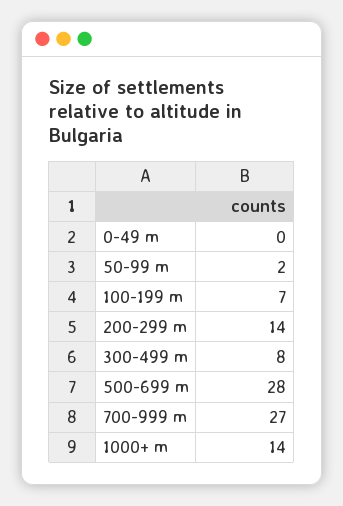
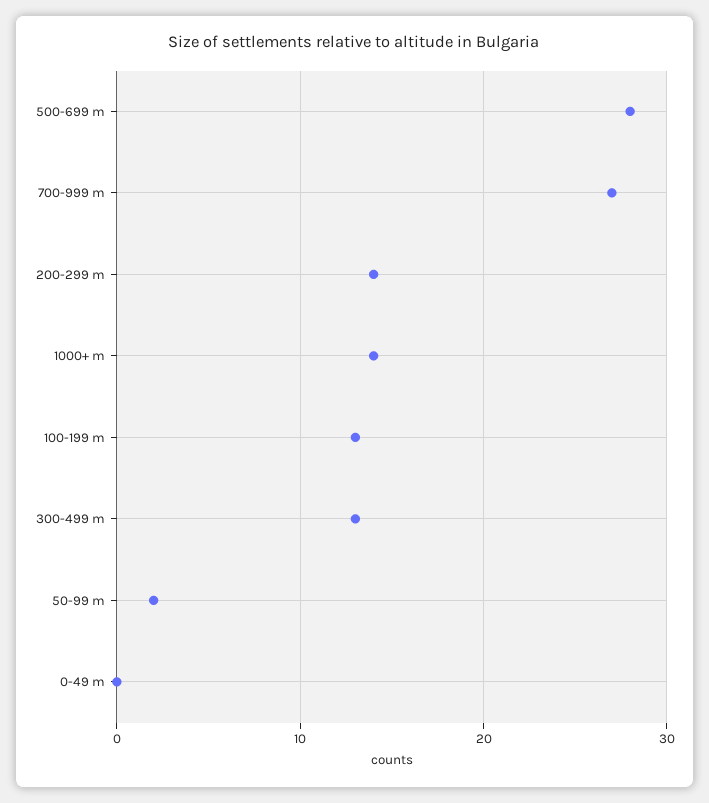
  {
    "0-49 m": 0,
    "50-99 m": 2,
-   "100-199 m": 7,
+   "100-199 m": 13,
    "200-299 m": 14,
-   "300-499 m": 8,
+   "300-499 m": 13,
    "500-699 m": 28,
    "700-999 m": 27,
    "1000+ m": 14
  }

